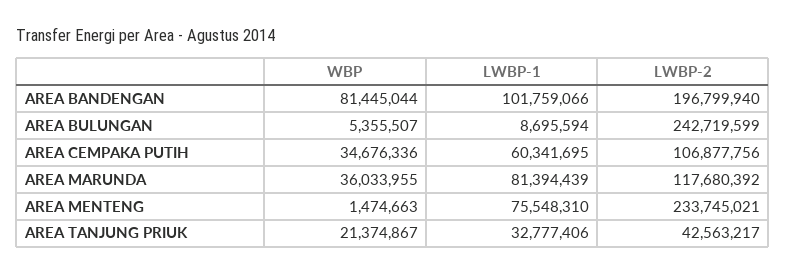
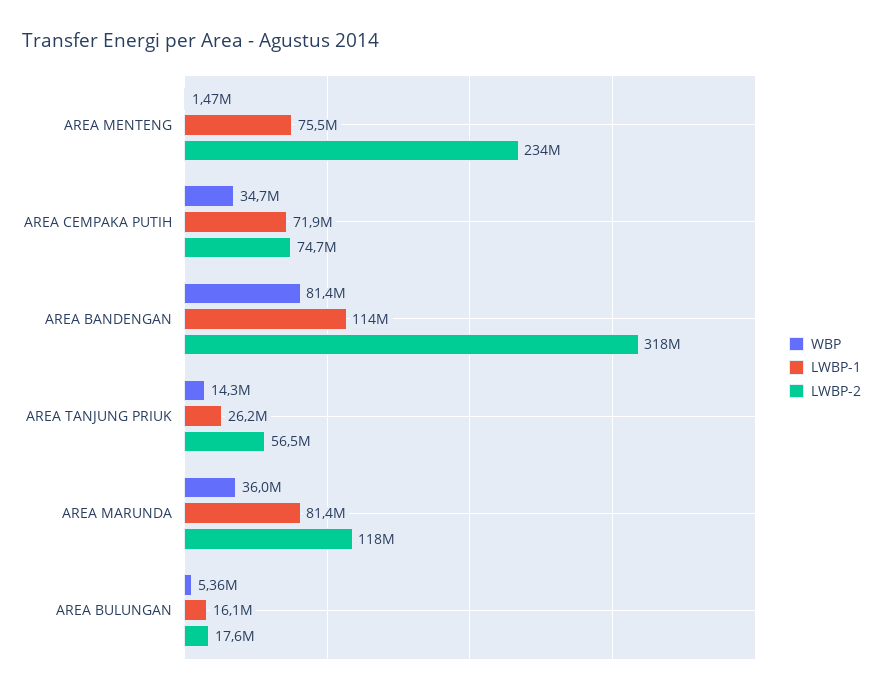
  {
    "WBP": {
      "AREA BANDENGAN": 81445044,
      "AREA BULUNGAN": 5355507,
      "AREA CEMPAKA PUTIH": 34676336,
      "AREA MARUNDA": 36033955,
      "AREA MENTENG": 1474663,
-     "AREA TANJUNG PRIUK": 21374867
+     "AREA TANJUNG PRIUK": 14300000
    },
    "LWBP-1": {
-     "AREA BANDENGAN": 101759066,
+     "AREA BANDENGAN": 114000000,
-     "AREA BULUNGAN": 8695594,
+     "AREA BULUNGAN": 16100000,
-     "AREA CEMPAKA PUTIH": 60341695,
+     "AREA CEMPAKA PUTIH": 71900000,
      "AREA MARUNDA": 81394439,
      "AREA MENTENG": 75548310,
-     "AREA TANJUNG PRIUK": 32777406
+     "AREA TANJUNG PRIUK": 26200000
    },
    "LWBP-2": {
-     "AREA BANDENGAN": 196799940,
+     "AREA BANDENGAN": 318000000,
-     "AREA BULUNGAN": 242719599,
+     "AREA BULUNGAN": 17600000,
-     "AREA CEMPAKA PUTIH": 106877756,
+     "AREA CEMPAKA PUTIH": 74700000,
      "AREA MARUNDA": 117680392,
      "AREA MENTENG": 233745021,
-     "AREA TANJUNG PRIUK": 42563217
+     "AREA TANJUNG PRIUK": 56500000
    }
  }

